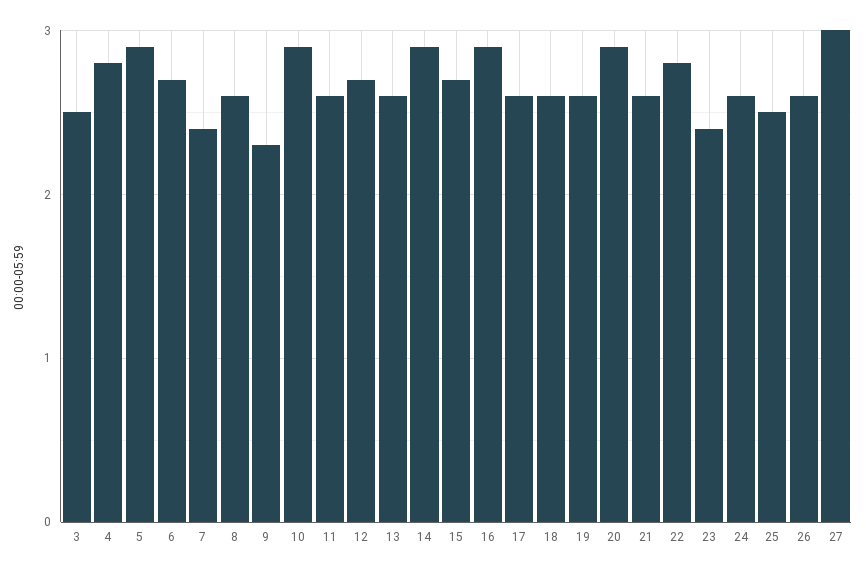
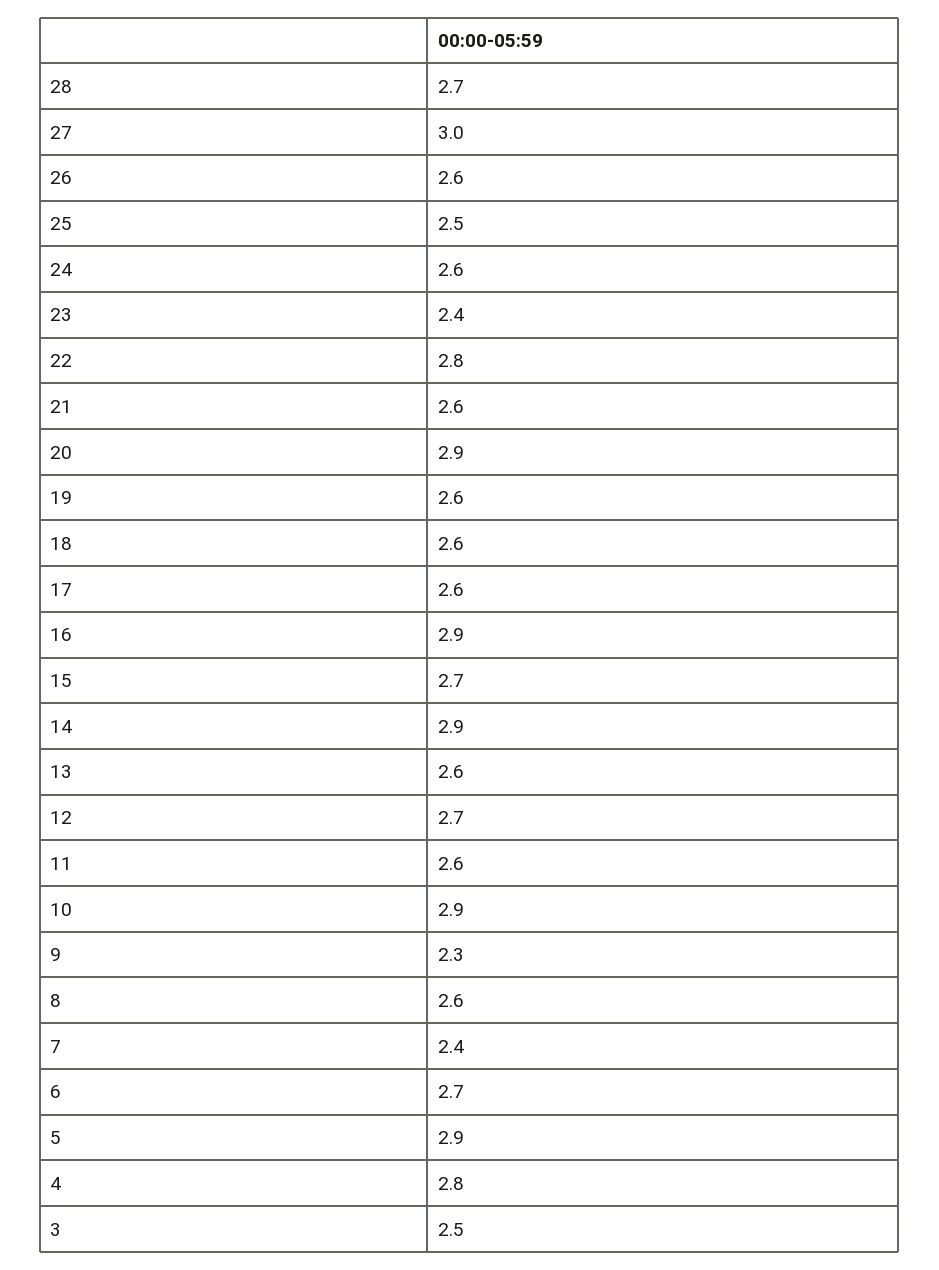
  {
    "3": 2.5,
    "4": 2.8,
    "5": 2.9,
    "6": 2.7,
    "7": 2.4,
    "8": 2.6,
    "9": 2.3,
    "10": 2.9,
    "11": 2.6,
    "12": 2.7,
    "13": 2.6,
    "14": 2.9,
    "15": 2.7,
    "16": 2.9,
    "17": 2.6,
    "18": 2.6,
    "19": 2.6,
    "20": 2.9,
    "21": 2.6,
    "22": 2.8,
    "23": 2.4,
    "24": 2.6,
    "25": 2.5,
    "26": 2.6,
-   "27": 3
+   "27": 3,
+   "28": 2.7
  }

